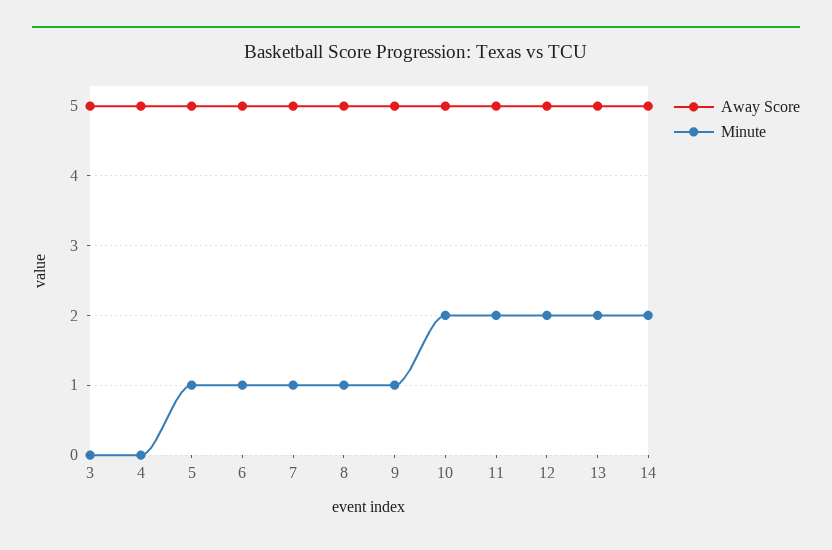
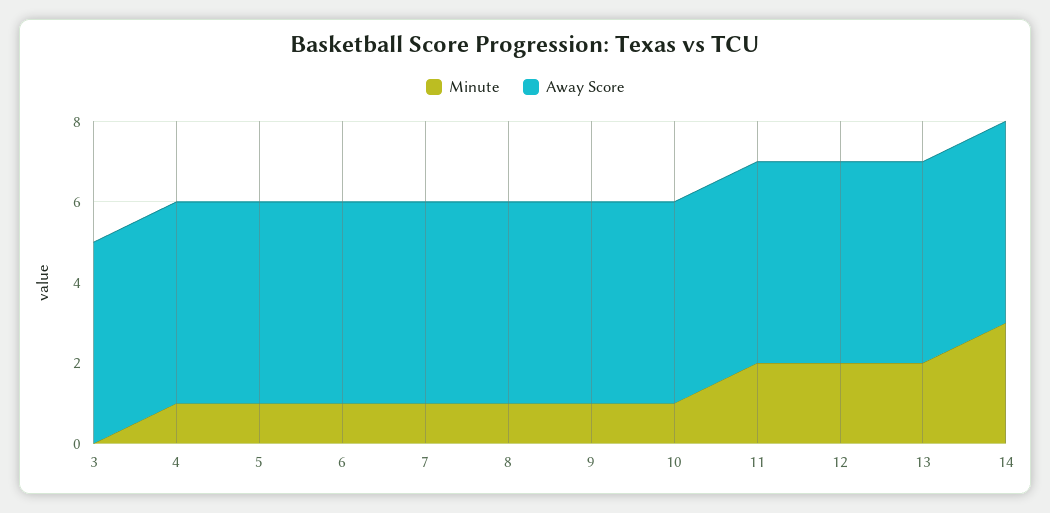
  {
    "Away Score": {
      "3": 5,
      "4": 5,
      "5": 5,
      "6": 5,
      "7": 5,
      "8": 5,
      "9": 5,
      "10": 5,
      "11": 5,
      "12": 5,
      "13": 5,
      "14": 5
    },
    "Minute": {
      "3": 0,
-     "4": 0,
+     "4": 1,
      "5": 1,
      "6": 1,
      "7": 1,
      "8": 1,
      "9": 1,
-     "10": 2,
+     "10": 1,
      "11": 2,
      "12": 2,
      "13": 2,
-     "14": 2
+     "14": 3
    }
  }

